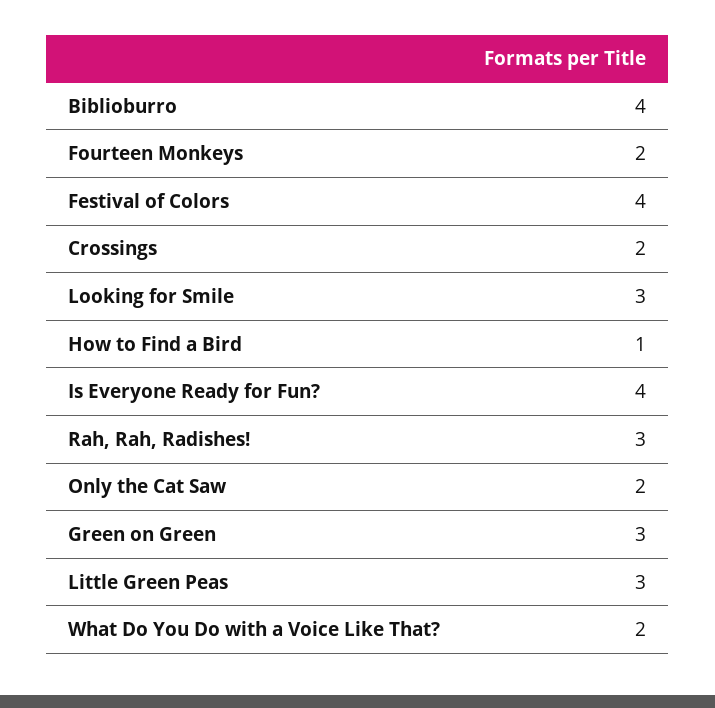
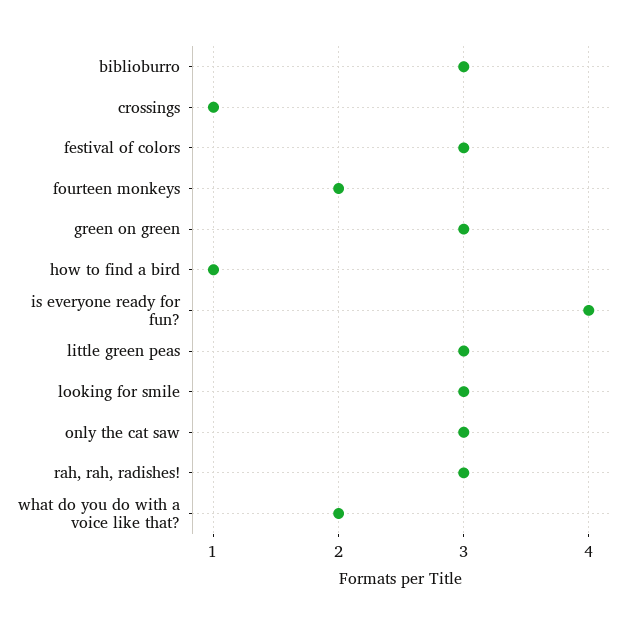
  {
-   "Biblioburro": 4,
+   "Biblioburro": 3,
    "Fourteen Monkeys": 2,
-   "Festival of Colors": 4,
+   "Festival of Colors": 3,
-   "Crossings": 2,
+   "Crossings": 1,
    "Looking for Smile": 3,
    "How to Find a Bird": 1,
    "Is Everyone Ready for Fun?": 4,
    "Rah, Rah, Radishes!": 3,
-   "Only the Cat Saw": 2,
+   "Only the Cat Saw": 3,
    "Green on Green": 3,
    "Little Green Peas": 3,
    "What Do You Do with a Voice Like That?": 2
  }

